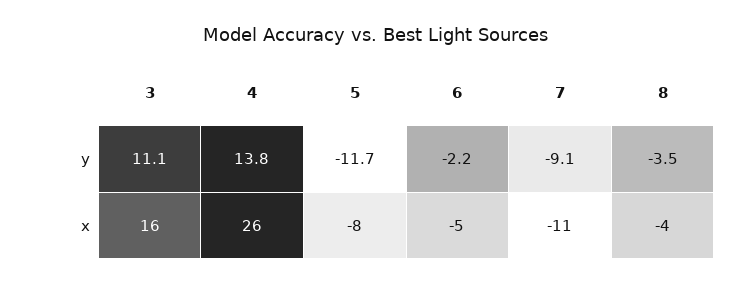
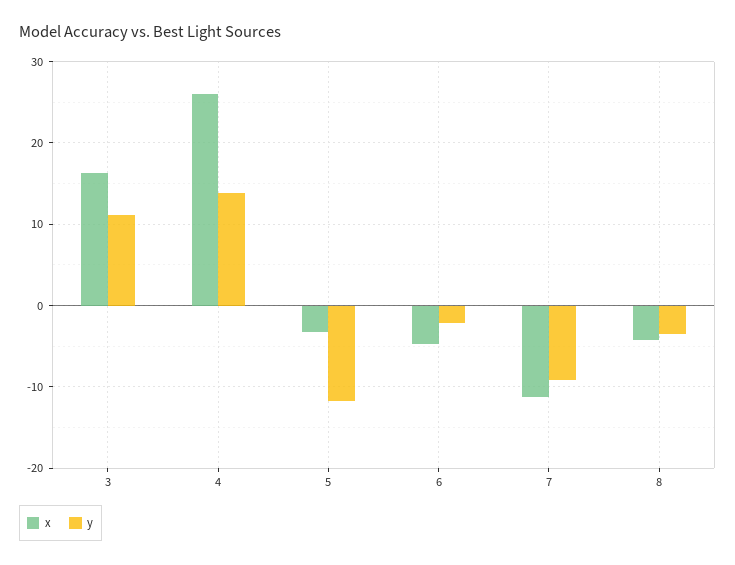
  {
    "y": {
      "3": 11.1,
      "4": 13.8,
      "5": -11.7,
      "6": -2.2,
      "7": -9.1,
      "8": -3.5
    },
    "x": {
      "3": 16,
      "4": 26,
-     "5": -8,
+     "5": -3,
      "6": -5,
      "7": -11,
      "8": -4
    }
  }

